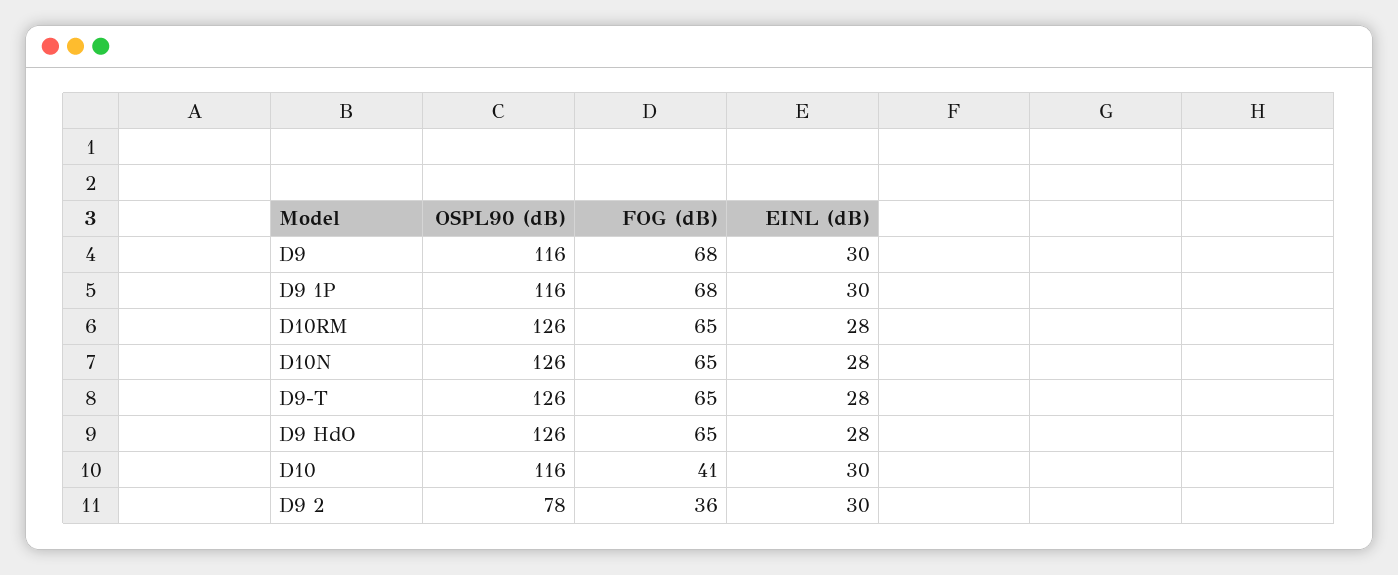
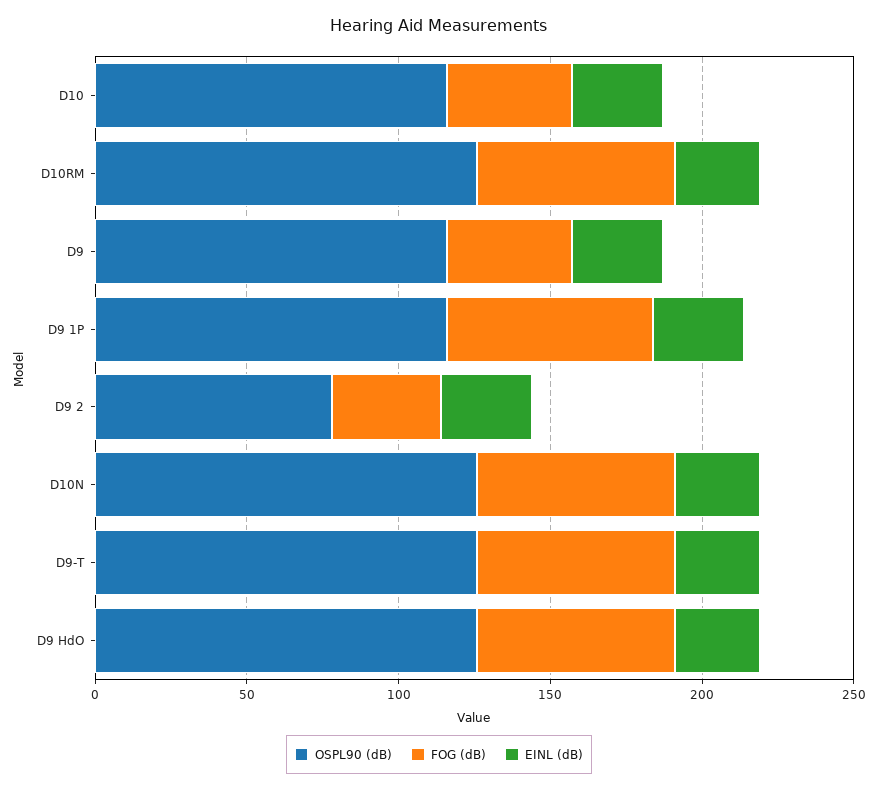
  {
    "OSPL90 (dB)": {
      "D9": 116,
      "D9 1P": 116,
      "D10RM": 126,
      "D10N": 126,
      "D9-T": 126,
      "D9 HdO": 126,
      "D10": 116,
      "D9 2": 78
    },
    "FOG (dB)": {
-     "D9": 68,
+     "D9": 40,
      "D9 1P": 68,
      "D10RM": 65,
      "D10N": 65,
      "D9-T": 65,
      "D9 HdO": 65,
      "D10": 41,
      "D9 2": 36
    },
    "EINL (dB)": {
      "D9": 30,
      "D9 1P": 30,
      "D10RM": 28,
      "D10N": 28,
      "D9-T": 28,
      "D9 HdO": 28,
      "D10": 30,
      "D9 2": 30
    }
  }

